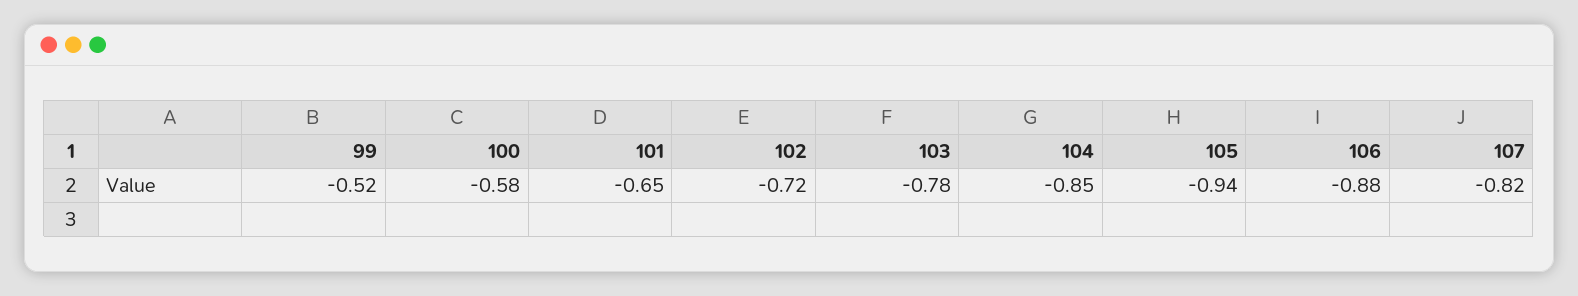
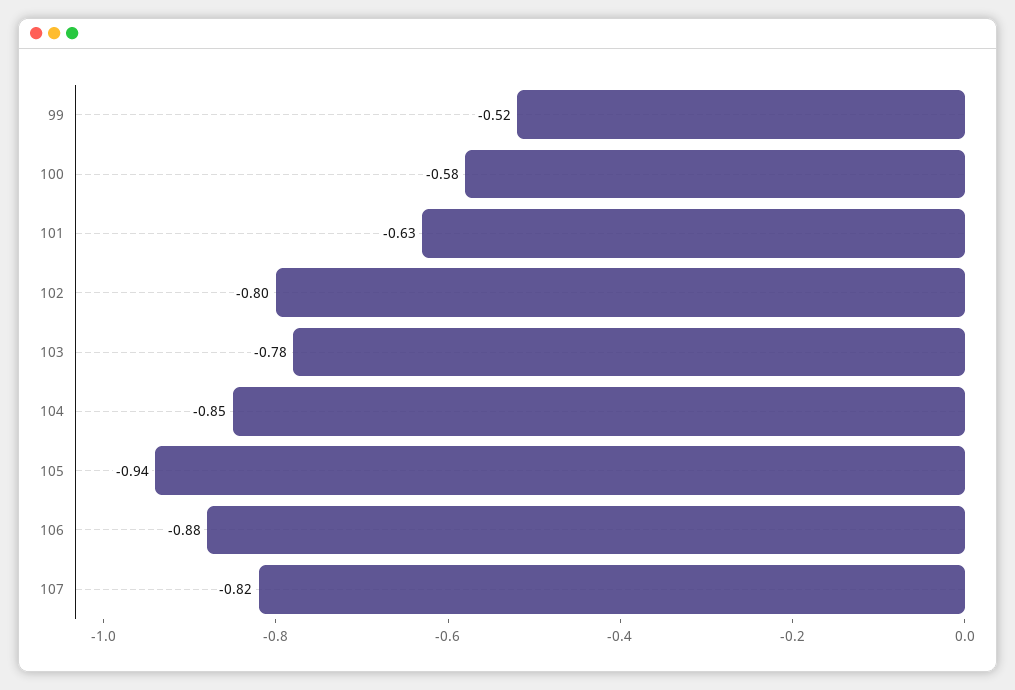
  {
    "99": -0.52,
    "100": -0.58,
-   "101": -0.65,
+   "101": -0.63,
-   "102": -0.72,
+   "102": -0.8,
    "103": -0.78,
    "104": -0.85,
    "105": -0.94,
    "106": -0.88,
    "107": -0.82
  }

